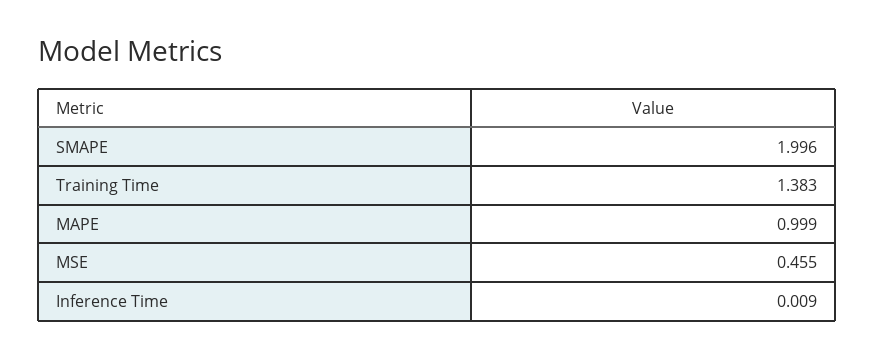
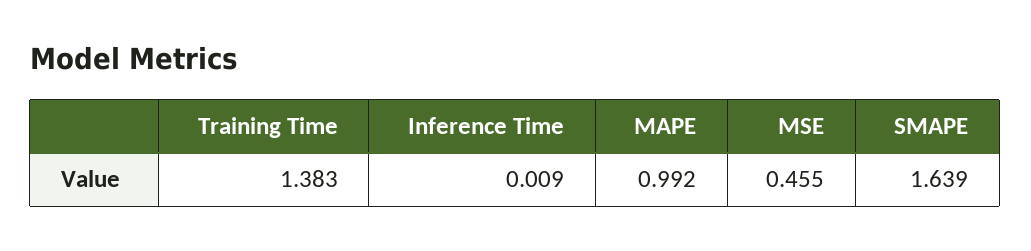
  {
-   "SMAPE": 1.996,
+   "SMAPE": 1.639,
    "Training Time": 1.383,
-   "MAPE": 0.999,
+   "MAPE": 0.992,
    "MSE": 0.455,
    "Inference Time": 0.009
  }

